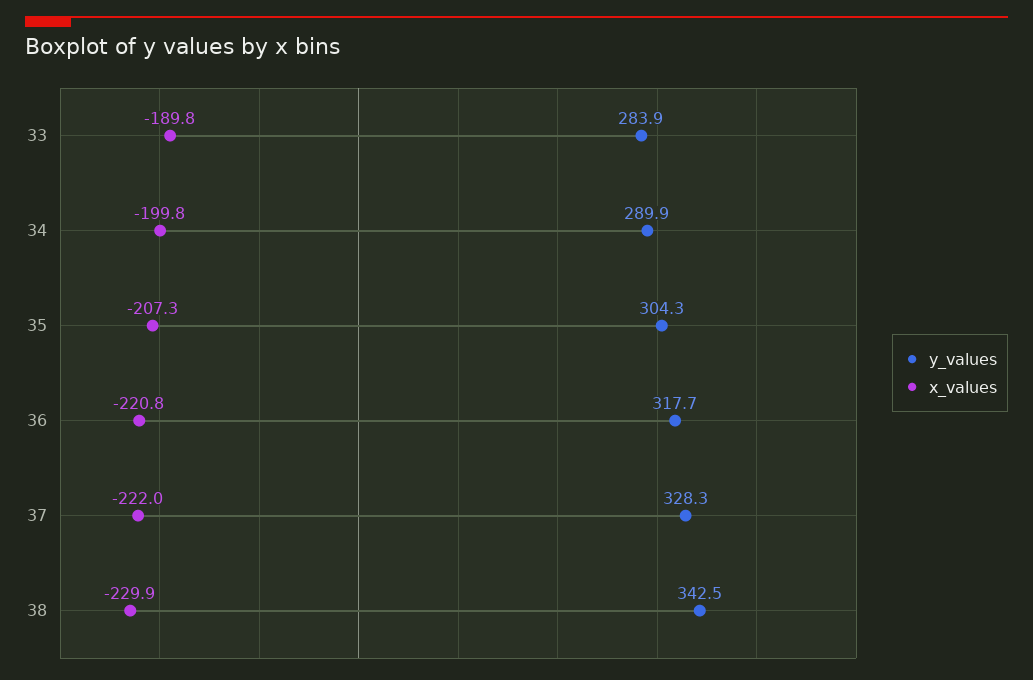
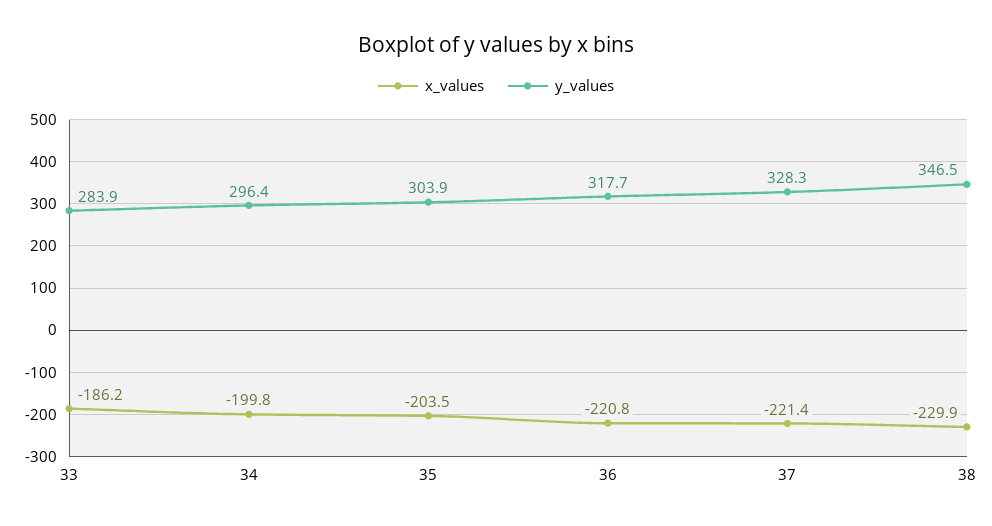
  {
    "y_values": {
      "33": 283.9,
-     "34": 289.9,
+     "34": 296.4,
-     "35": 304.3,
+     "35": 303.9,
      "36": 317.7,
      "37": 328.3,
-     "38": 342.5
+     "38": 346.5
    },
    "x_values": {
-     "33": -189.8,
+     "33": -186.2,
      "34": -199.8,
-     "35": -207.3,
+     "35": -203.5,
      "36": -220.8,
-     "37": -222,
+     "37": -221.4,
      "38": -229.9
    }
  }

